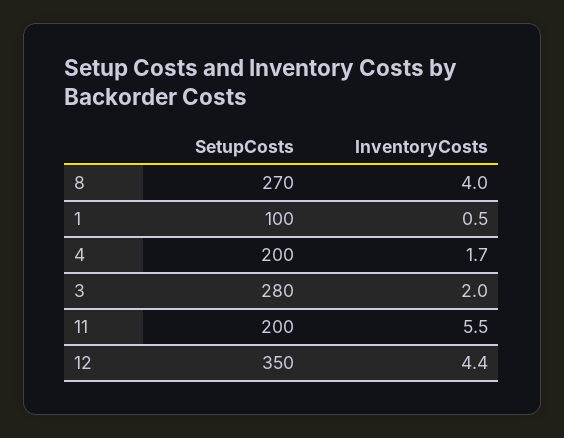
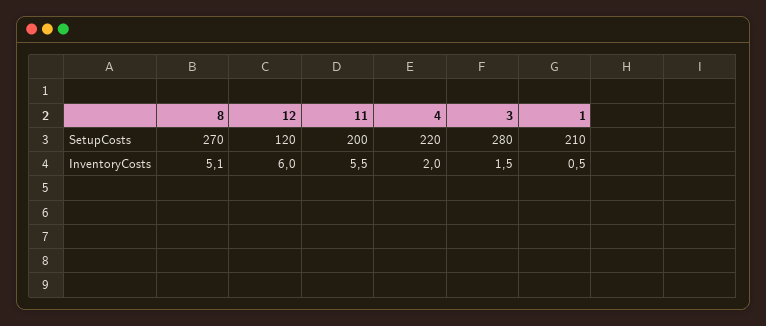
  {
    "SetupCosts": {
      "8": 270,
-     "1": 100,
+     "1": 210,
-     "4": 200,
+     "4": 220,
      "3": 280,
      "11": 200,
-     "12": 350
+     "12": 120
    },
    "InventoryCosts": {
-     "8": 4,
+     "8": 5.1,
      "1": 0.5,
-     "4": 1.7,
+     "4": 2,
-     "3": 2,
+     "3": 1.5,
      "11": 5.5,
-     "12": 4.4
+     "12": 6
    }
  }

